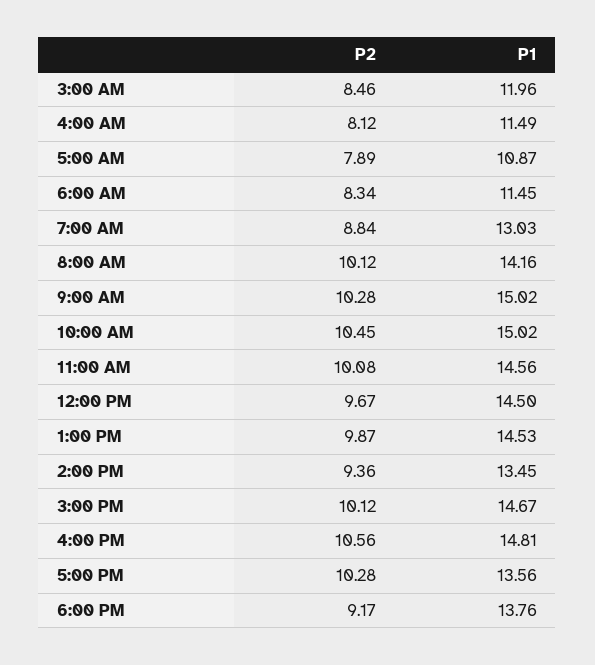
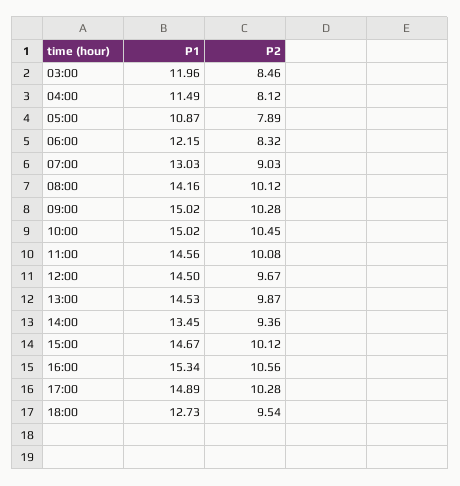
  {
    "P2": {
      "3:00 AM": 8.46,
      "4:00 AM": 8.12,
      "5:00 AM": 7.89,
-     "6:00 AM": 8.34,
+     "6:00 AM": 8.32,
-     "7:00 AM": 8.84,
+     "7:00 AM": 9.03,
      "8:00 AM": 10.12,
      "9:00 AM": 10.28,
      "10:00 AM": 10.45,
      "11:00 AM": 10.08,
      "12:00 PM": 9.67,
      "1:00 PM": 9.87,
      "2:00 PM": 9.36,
      "3:00 PM": 10.12,
      "4:00 PM": 10.56,
      "5:00 PM": 10.28,
-     "6:00 PM": 9.17
+     "6:00 PM": 9.54
    },
    "P1": {
      "3:00 AM": 11.96,
      "4:00 AM": 11.49,
      "5:00 AM": 10.87,
-     "6:00 AM": 11.45,
+     "6:00 AM": 12.15,
      "7:00 AM": 13.03,
      "8:00 AM": 14.16,
      "9:00 AM": 15.02,
      "10:00 AM": 15.02,
      "11:00 AM": 14.56,
      "12:00 PM": 14.5,
      "1:00 PM": 14.53,
      "2:00 PM": 13.45,
      "3:00 PM": 14.67,
-     "4:00 PM": 14.81,
+     "4:00 PM": 15.34,
-     "5:00 PM": 13.56,
+     "5:00 PM": 14.89,
-     "6:00 PM": 13.76
+     "6:00 PM": 12.73
    }
  }

